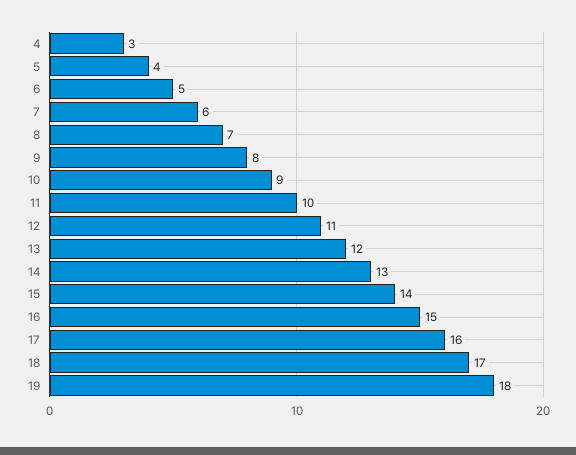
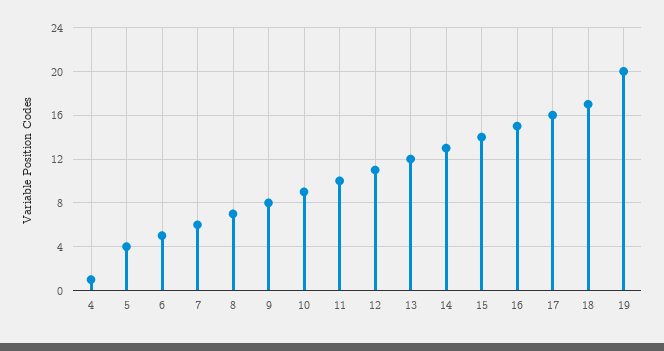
  {
-   "4": 3,
+   "4": 1,
    "5": 4,
    "6": 5,
    "7": 6,
    "8": 7,
    "9": 8,
    "10": 9,
    "11": 10,
    "12": 11,
    "13": 12,
    "14": 13,
    "15": 14,
    "16": 15,
    "17": 16,
    "18": 17,
-   "19": 18
+   "19": 20
  }

